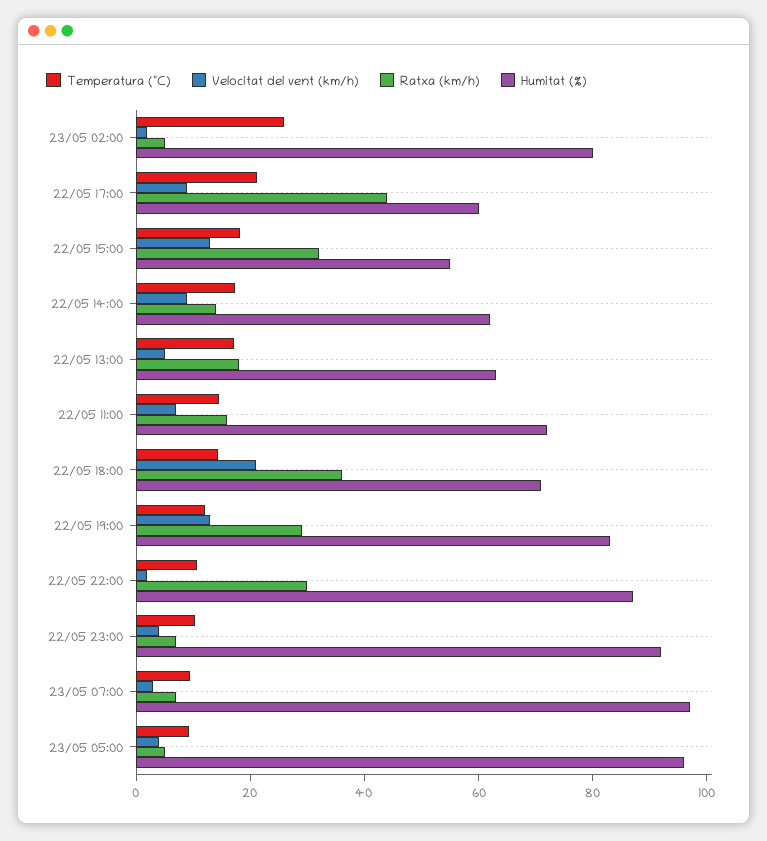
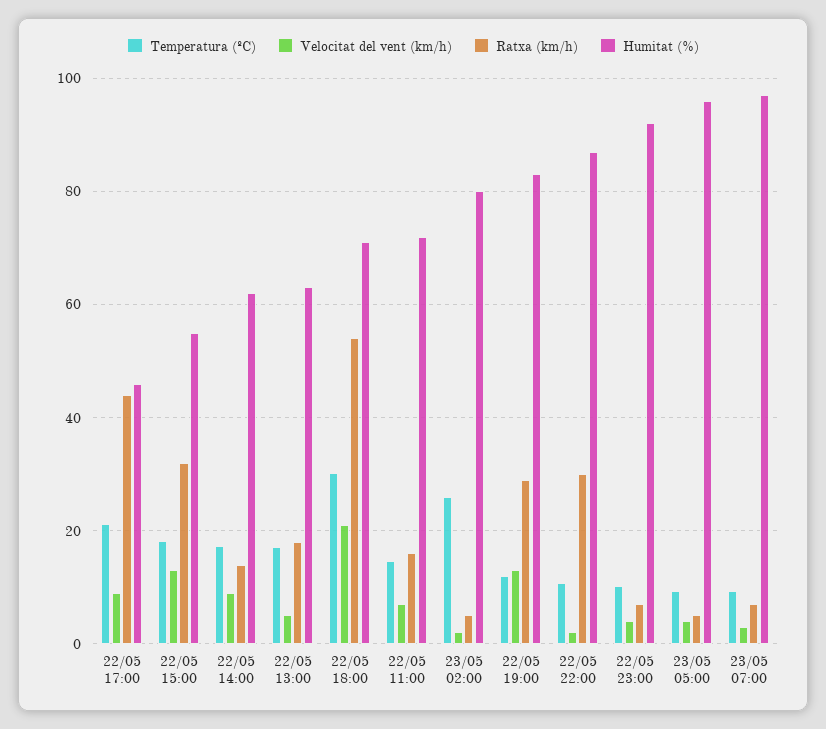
  {
    "Temperatura (ºC)": {
      "23/05 02:00": 26,
      "22/05 17:00": 22,
      "22/05 15:00": 18,
      "22/05 14:00": 18,
      "22/05 13:00": 18,
      "22/05 11:00": 14,
-     "22/05 18:00": 15,
+     "22/05 18:00": 30,
      "22/05 19:00": 12,
      "22/05 22:00": 10,
      "22/05 23:00": 10,
      "23/05 07:00": 10,
      "23/05 05:00": 10
    },
    "Velocitat del vent (km/h)": {
      "23/05 02:00": 2,
      "22/05 17:00": 10,
      "22/05 15:00": 14,
      "22/05 14:00": 10,
      "22/05 13:00": 6,
      "22/05 11:00": 8,
      "22/05 18:00": 22,
      "22/05 19:00": 14,
      "22/05 22:00": 2,
      "22/05 23:00": 4,
      "23/05 07:00": 4,
      "23/05 05:00": 4
    },
    "Ratxa (km/h)": {
      "23/05 02:00": 6,
      "22/05 17:00": 44,
      "22/05 15:00": 32,
      "22/05 14:00": 14,
      "22/05 13:00": 18,
      "22/05 11:00": 16,
-     "22/05 18:00": 35,
+     "22/05 18:00": 54,
      "22/05 19:00": 30,
      "22/05 22:00": 30,
      "22/05 23:00": 8,
      "23/05 07:00": 8,
      "23/05 05:00": 6
    },
    "Humitat (%)": {
      "23/05 02:00": 80,
-     "22/05 17:00": 60,
+     "22/05 17:00": 46,
      "22/05 15:00": 56,
      "22/05 14:00": 62,
      "22/05 13:00": 64,
      "22/05 11:00": 72,
      "22/05 18:00": 72,
      "22/05 19:00": 84,
      "22/05 22:00": 88,
      "22/05 23:00": 92,
      "23/05 07:00": 98,
      "23/05 05:00": 96
    }
  }

